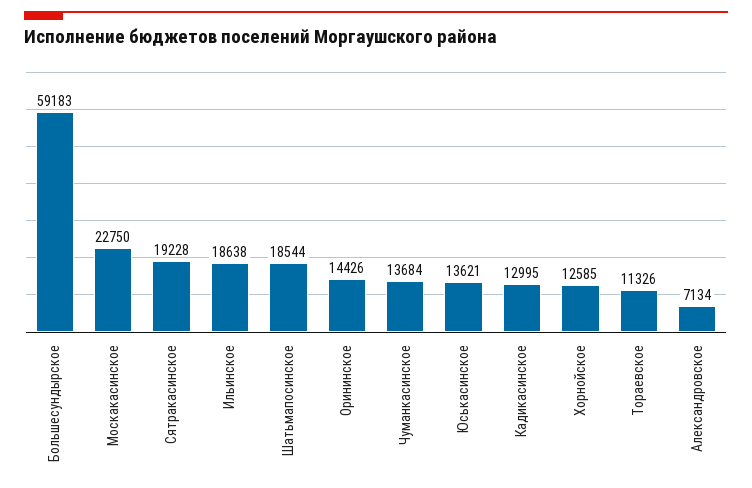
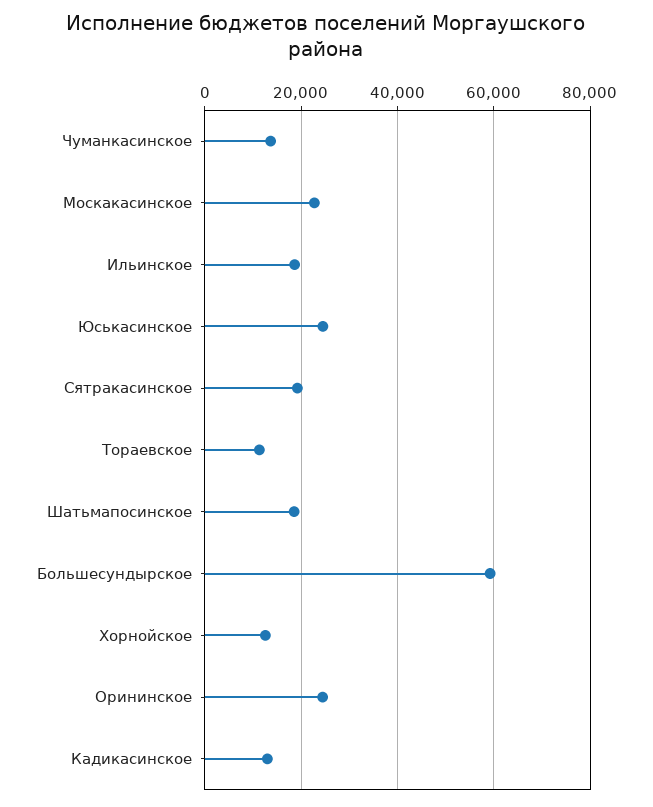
  {
    "Большесундырское": 59183,
    "Москакасинское": 22750,
    "Сятракасинское": 19228,
    "Ильинское": 18638,
    "Шатьмапосинское": 18544,
-   "Орининское": 14426,
+   "Орининское": 24000,
    "Чуманкасинское": 13684,
-   "Юськасинское": 13621,
+   "Юськасинское": 24000,
    "Кадикасинское": 12995,
    "Хорнойское": 12585,
-   "Тораевское": 11326,
+   "Тораевское": 11326
-   "Александровское": 7134
  }

